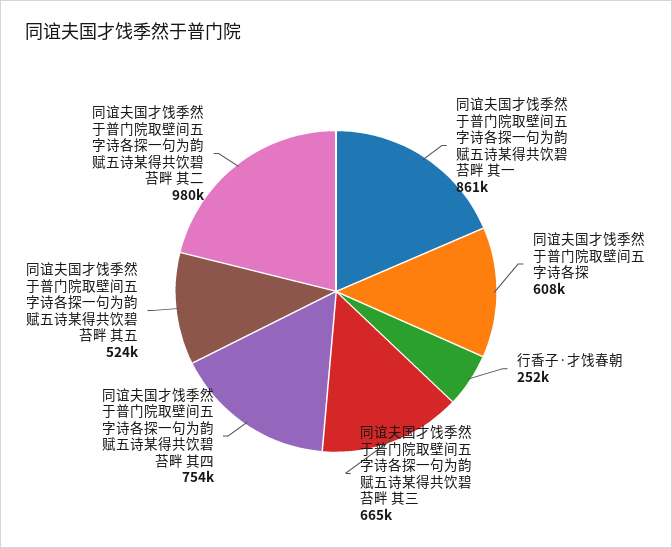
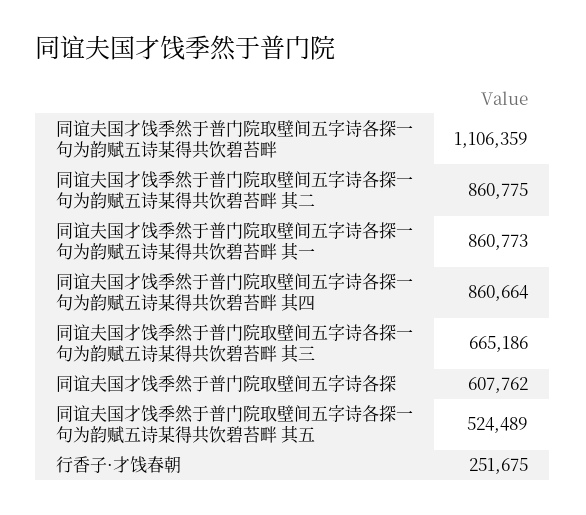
  {
    "同谊夫国才饯季然于普门院取壁间五字诗各探一句为韵赋五诗某得共饮碧苔畔 其一": 860773,
    "同谊夫国才饯季然于普门院取壁间五字诗各探": 607762,
    "行香子·才饯春朝": 251675,
    "同谊夫国才饯季然于普门院取壁间五字诗各探一句为韵赋五诗某得共饮碧苔畔 其三": 665186,
-   "同谊夫国才饯季然于普门院取壁间五字诗各探一句为韵赋五诗某得共饮碧苔畔 其四": 754000,
+   "同谊夫国才饯季然于普门院取壁间五字诗各探一句为韵赋五诗某得共饮碧苔畔 其四": 860664,
    "同谊夫国才饯季然于普门院取壁间五字诗各探一句为韵赋五诗某得共饮碧苔畔 其五": 524489,
-   "同谊夫国才饯季然于普门院取壁间五字诗各探一句为韵赋五诗某得共饮碧苔畔 其二": 980000
+   "同谊夫国才饯季然于普门院取壁间五字诗各探一句为韵赋五诗某得共饮碧苔畔 其二": 860775,
+   "同谊夫国才饯季然于普门院取壁间五字诗各探一句为韵赋五诗某得共饮碧苔畔": 1106359
  }

